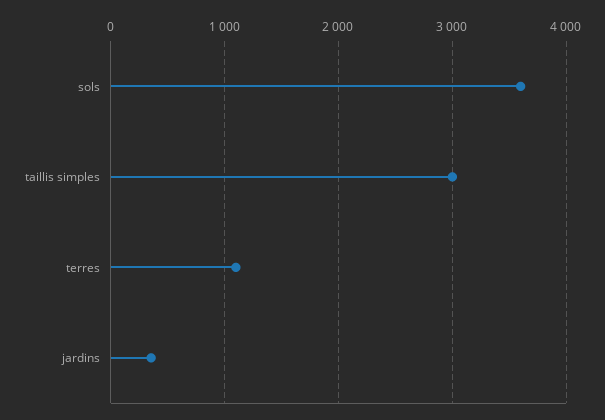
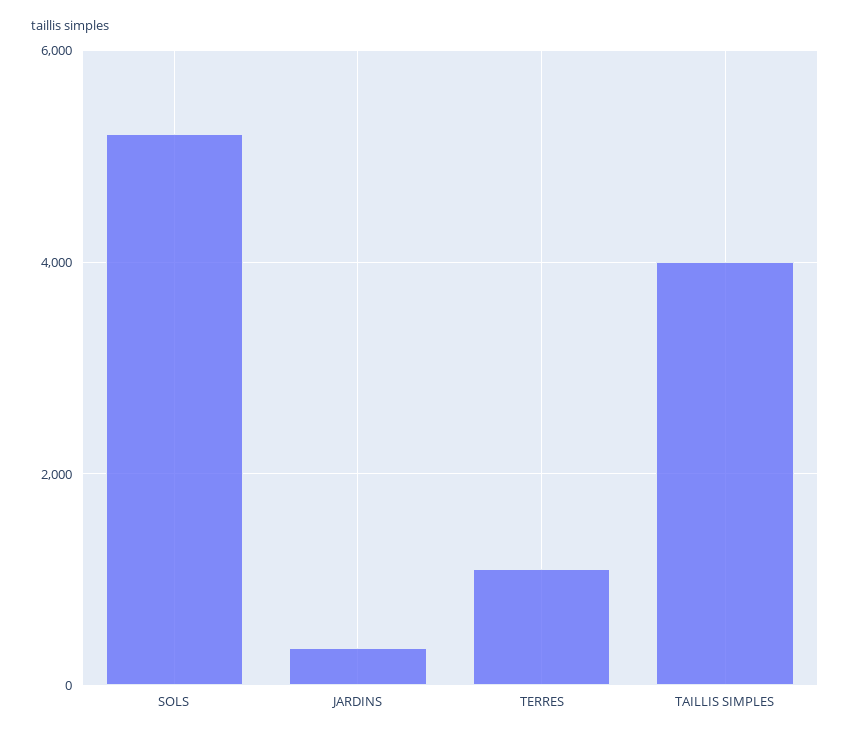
  {
-   "sols": 3600,
+   "sols": 5200,
-   "taillis simples": 3000,
+   "taillis simples": 4000,
    "terres": 1100,
    "jardins": 400
  }

